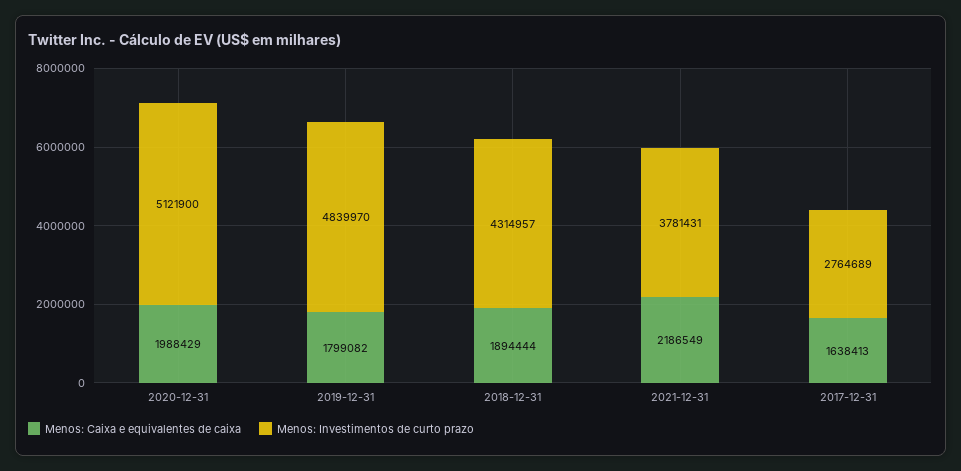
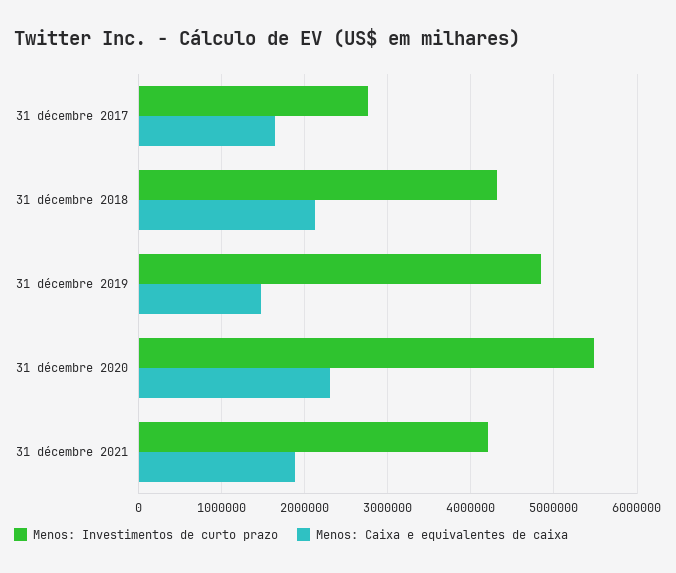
  {
    "Menos: Caixa e equivalentes de caixa": {
-     "2020-12-31": 1988429,
+     "2020-12-31": 2300000,
-     "2019-12-31": 1799082,
+     "2019-12-31": 1500000,
-     "2018-12-31": 1894444,
+     "2018-12-31": 2100000,
-     "2021-12-31": 2186549,
+     "2021-12-31": 1900000,
      "2017-12-31": 1638413
    },
    "Menos: Investimentos de curto prazo": {
-     "2020-12-31": 5121900,
+     "2020-12-31": 5500000,
      "2019-12-31": 4839970,
      "2018-12-31": 4314957,
-     "2021-12-31": 3781431,
+     "2021-12-31": 4200000,
      "2017-12-31": 2764689
    }
  }

